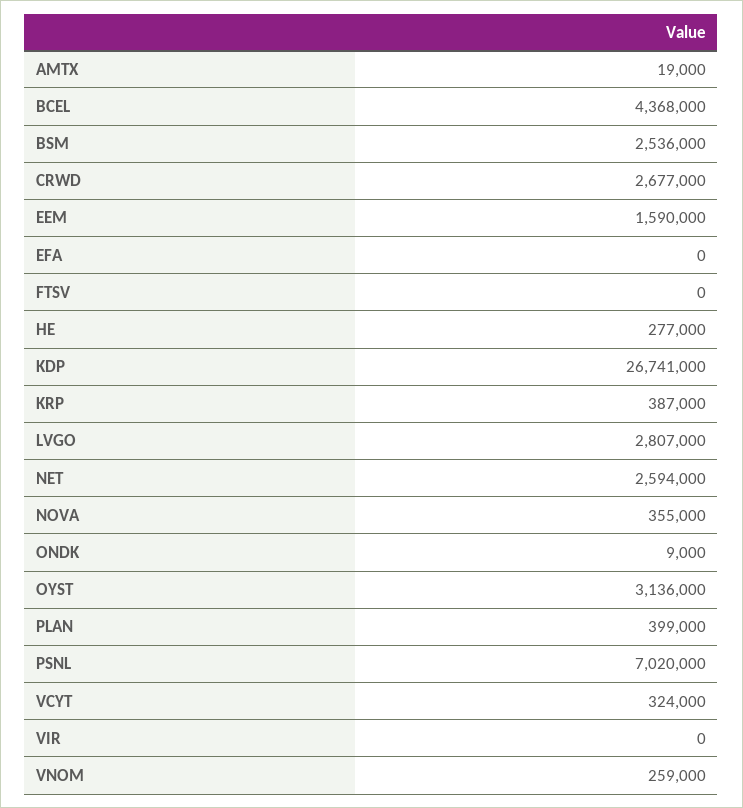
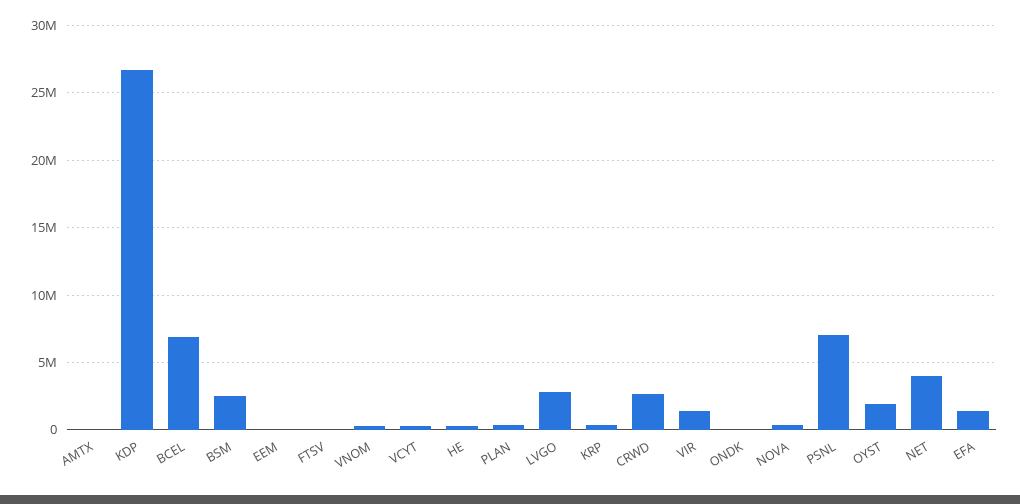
  {
    "AMTX": 19000,
-   "BCEL": 4368000,
+   "BCEL": 7000000,
    "BSM": 2536000,
    "CRWD": 2677000,
-   "EEM": 1590000,
+   "EEM": 0,
-   "EFA": 0,
+   "EFA": 1500000,
    "FTSV": 0,
    "HE": 277000,
    "KDP": 26741000,
    "KRP": 387000,
    "LVGO": 2807000,
-   "NET": 2594000,
+   "NET": 4000000,
    "NOVA": 355000,
    "ONDK": 9000,
-   "OYST": 3136000,
+   "OYST": 2000000,
    "PLAN": 399000,
    "PSNL": 7020000,
    "VCYT": 324000,
-   "VIR": 0,
+   "VIR": 1500000,
    "VNOM": 259000
  }

